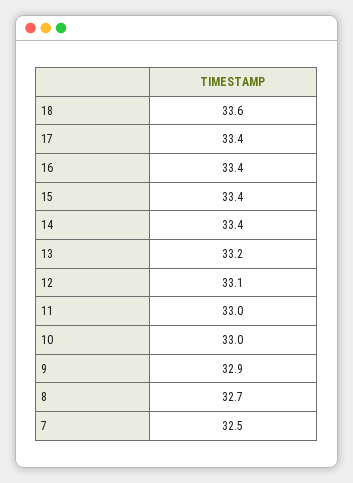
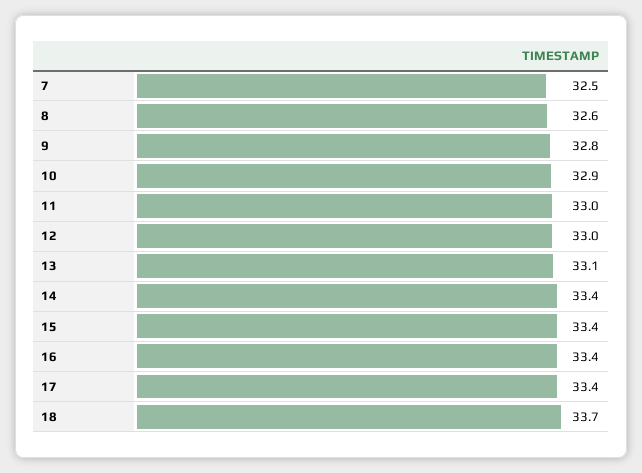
  {
-   "18": 33.6,
+   "18": 33.7,
    "17": 33.4,
    "16": 33.4,
    "15": 33.4,
    "14": 33.4,
-   "13": 33.2,
+   "13": 33.1,
-   "12": 33.1,
+   "12": 33,
    "11": 33,
-   "10": 33,
+   "10": 32.9,
-   "9": 32.9,
+   "9": 32.8,
-   "8": 32.7,
+   "8": 32.6,
    "7": 32.5
  }

